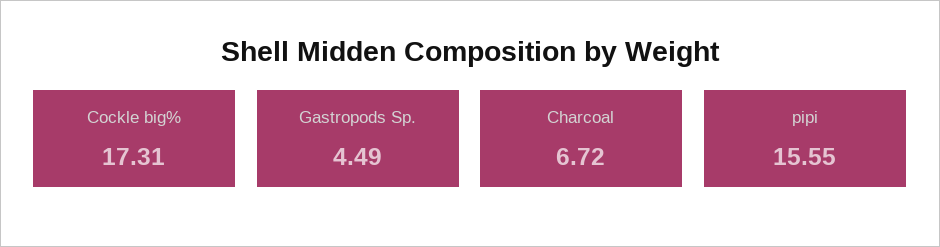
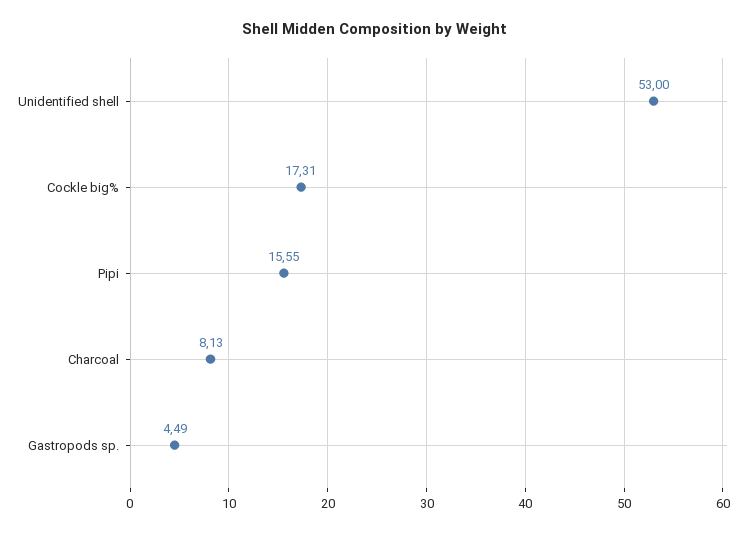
  {
    "Cockle big%": 17.31,
    "Gastropods Sp.": 4.49,
-   "Charcoal": 6.72,
+   "Charcoal": 8.13,
-   "pipi": 15.55
+   "pipi": 15.55,
+   "Unidentified shell": 53
  }

